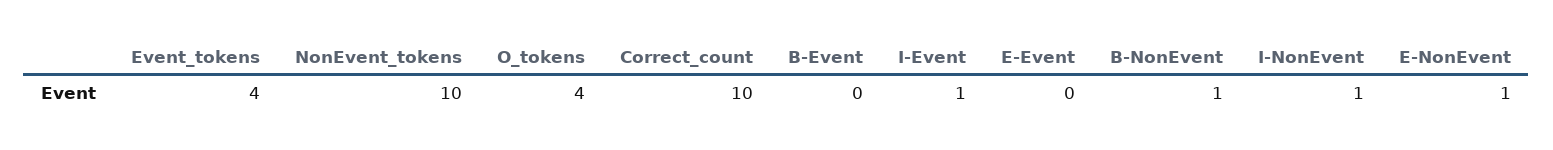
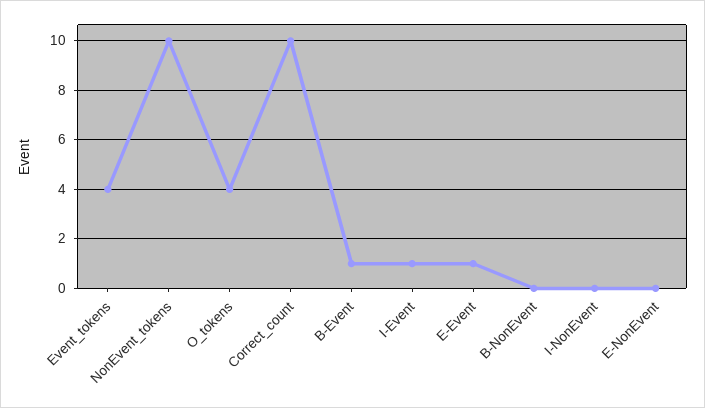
  {
    "Event_tokens": 4,
    "NonEvent_tokens": 10,
    "O_tokens": 4,
    "Correct_count": 10,
-   "B-Event": 0,
+   "B-Event": 1,
    "I-Event": 1,
-   "E-Event": 0,
+   "E-Event": 1,
-   "B-NonEvent": 1,
+   "B-NonEvent": 0,
-   "I-NonEvent": 1,
+   "I-NonEvent": 0,
-   "E-NonEvent": 1
+   "E-NonEvent": 0
  }

